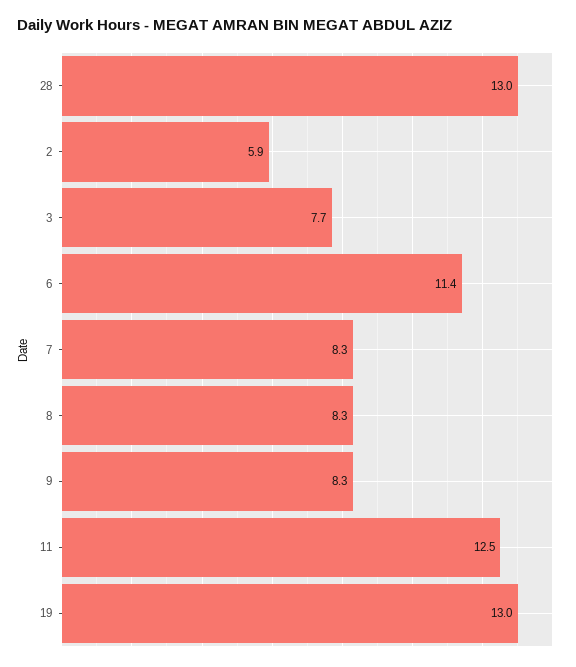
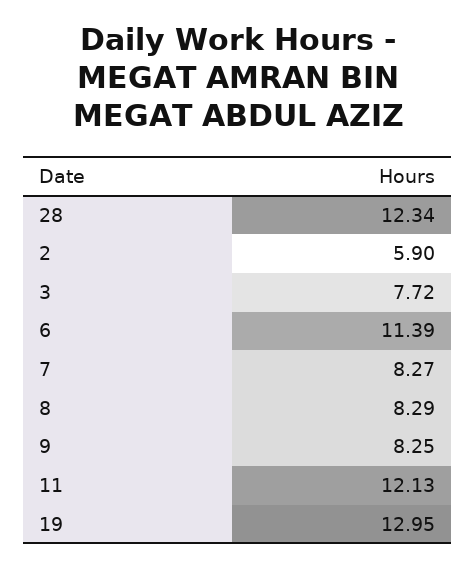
  {
-   "28": 13,
+   "28": 12.34,
    "2": 5.9,
    "3": 7.72,
    "6": 11.39,
    "7": 8.27,
    "8": 8.29,
    "9": 8.25,
-   "11": 12.5,
+   "11": 12.13,
    "19": 12.95
  }

